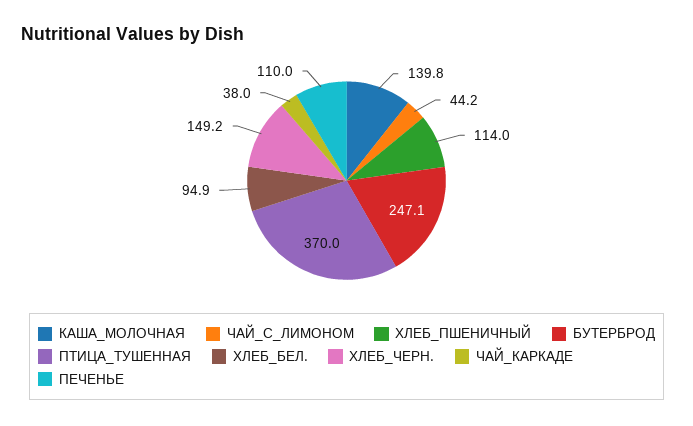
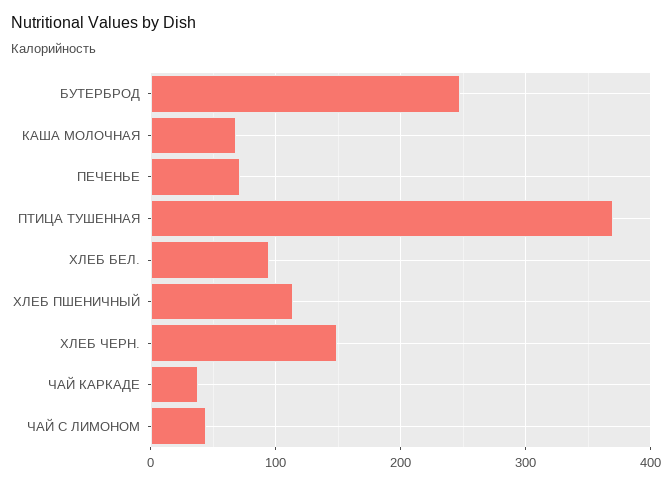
  {
-   "КАША_МОЛОЧНАЯ": 139.8,
+   "КАША_МОЛОЧНАЯ": 70,
    "ЧАЙ_С_ЛИМОНОМ": 44.2,
    "ХЛЕБ_ПШЕНИЧНЫЙ": 114,
    "БУТЕРБРОД": 247.1,
    "ПТИЦА_ТУШЕННАЯ": 370,
    "ХЛЕБ_БЕЛ.": 94.9,
    "ХЛЕБ_ЧЕРН.": 149.2,
    "ЧАЙ_КАРКАДЕ": 38,
-   "ПЕЧЕНЬЕ": 110
+   "ПЕЧЕНЬЕ": 70
  }

